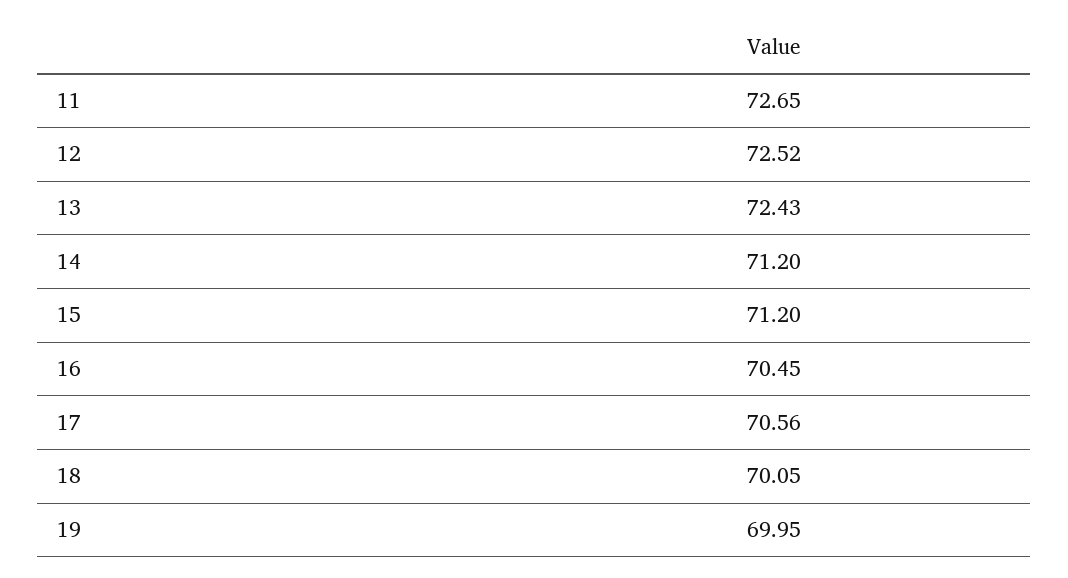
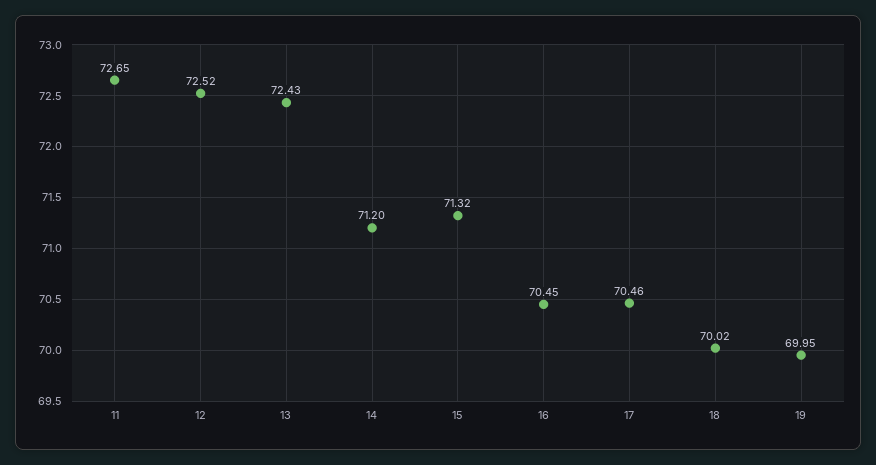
  {
    "11": 72.65,
    "12": 72.52,
    "13": 72.43,
    "14": 71.2,
-   "15": 71.2,
+   "15": 71.32,
    "16": 70.45,
-   "17": 70.56,
+   "17": 70.46,
-   "18": 70.05,
+   "18": 70.02,
    "19": 69.95
  }

